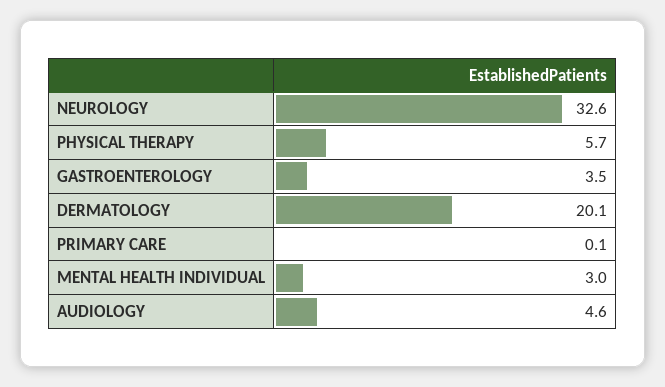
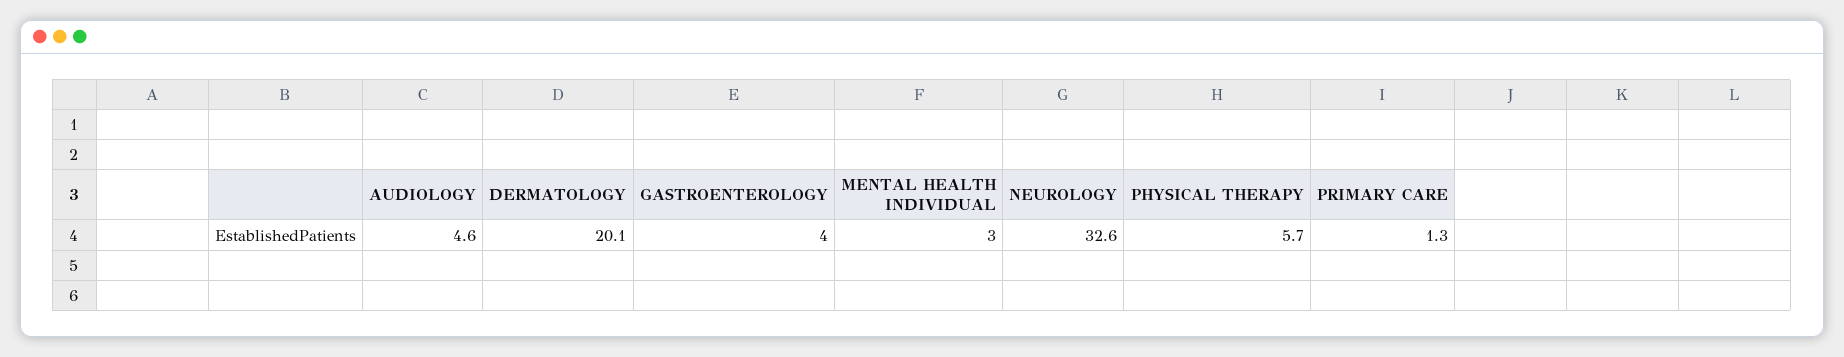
  {
    "NEUROLOGY": 32.6,
    "PHYSICAL THERAPY": 5.7,
-   "GASTROENTEROLOGY": 3.5,
+   "GASTROENTEROLOGY": 4,
    "DERMATOLOGY": 20.1,
-   "PRIMARY CARE": 0.1,
+   "PRIMARY CARE": 1.3,
    "MENTAL HEALTH INDIVIDUAL": 3,
    "AUDIOLOGY": 4.6
  }

